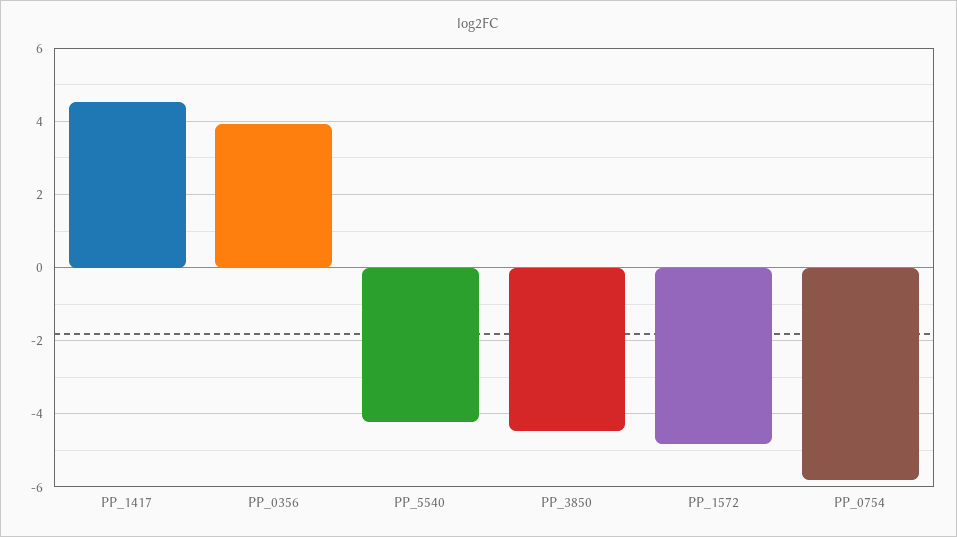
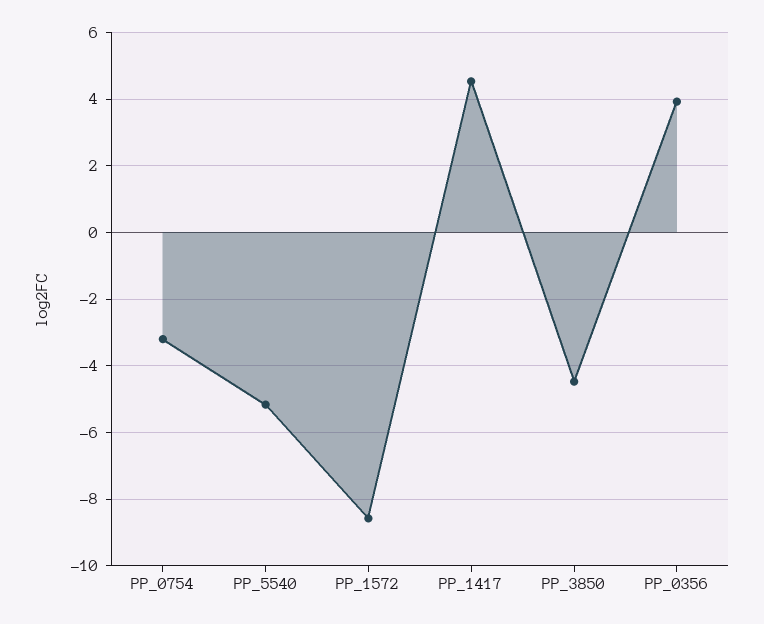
  {
    "PP_1417": 4.6,
    "PP_0356": 4,
-   "PP_5540": -4.2,
+   "PP_5540": -5.2,
    "PP_3850": -4.4,
-   "PP_1572": -4.8,
+   "PP_1572": -8.6,
-   "PP_0754": -5.8
+   "PP_0754": -3.2
  }

